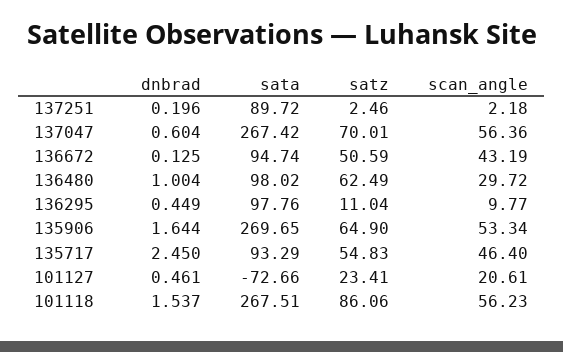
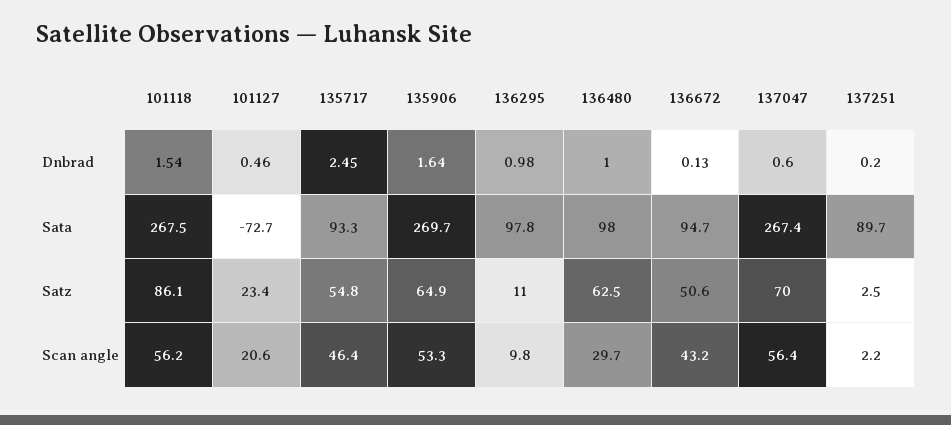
  {
    "dnbrad": {
      "137251": 0.196,
      "137047": 0.604,
      "136672": 0.125,
      "136480": 1.004,
-     "136295": 0.449,
+     "136295": 0.98,
      "135906": 1.644,
      "135717": 2.45,
      "101127": 0.461,
      "101118": 1.537
    },
    "sata": {
      "137251": 89.72,
      "137047": 267.42,
      "136672": 94.74,
      "136480": 98.02,
      "136295": 97.76,
      "135906": 269.65,
      "135717": 93.29,
      "101127": -72.66,
      "101118": 267.51
    },
    "satz": {
      "137251": 2.46,
      "137047": 70.01,
      "136672": 50.59,
      "136480": 62.49,
      "136295": 11.04,
      "135906": 64.9,
      "135717": 54.83,
      "101127": 23.41,
      "101118": 86.06
    },
    "scan_angle": {
      "137251": 2.18,
      "137047": 56.36,
      "136672": 43.19,
      "136480": 29.72,
      "136295": 9.77,
      "135906": 53.34,
      "135717": 46.4,
      "101127": 20.61,
      "101118": 56.23
    }
  }

